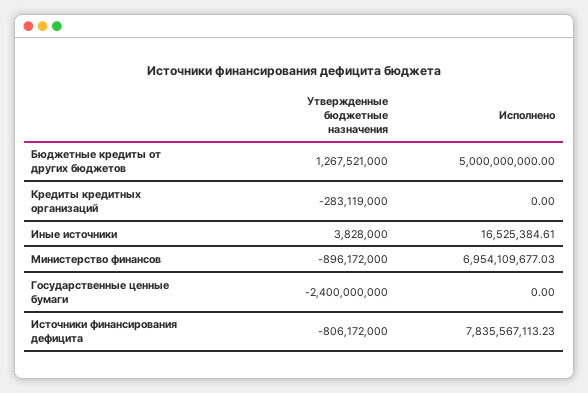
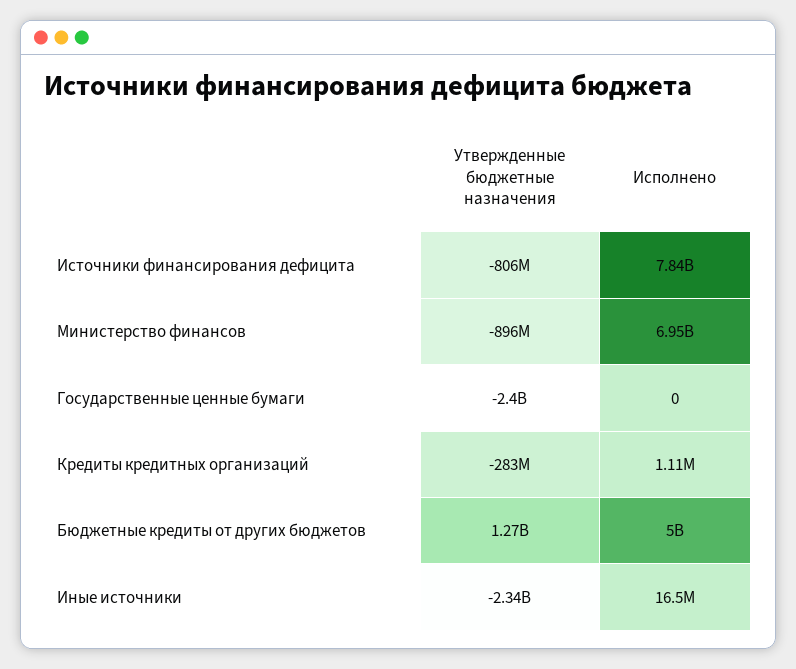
  {
    "Утвержденные бюджетные назначения": {
      "Бюджетные кредиты от других бюджетов": 1267521000,
      "Кредиты кредитных организаций": -283119000,
-     "Иные источники": 3828000,
+     "Иные источники": -2340000000,
      "Министерство финансов": -896172000,
      "Государственные ценные бумаги": -2400000000,
      "Источники финансирования дефицита": -806172000
    },
    "Исполнено": {
      "Бюджетные кредиты от других бюджетов": 5000000000,
-     "Кредиты кредитных организаций": 0,
+     "Кредиты кредитных организаций": 1110000,
      "Иные источники": 16525384.61,
      "Министерство финансов": 6954109677.03,
      "Государственные ценные бумаги": 0,
      "Источники финансирования дефицита": 7835567113.23
    }
  }

